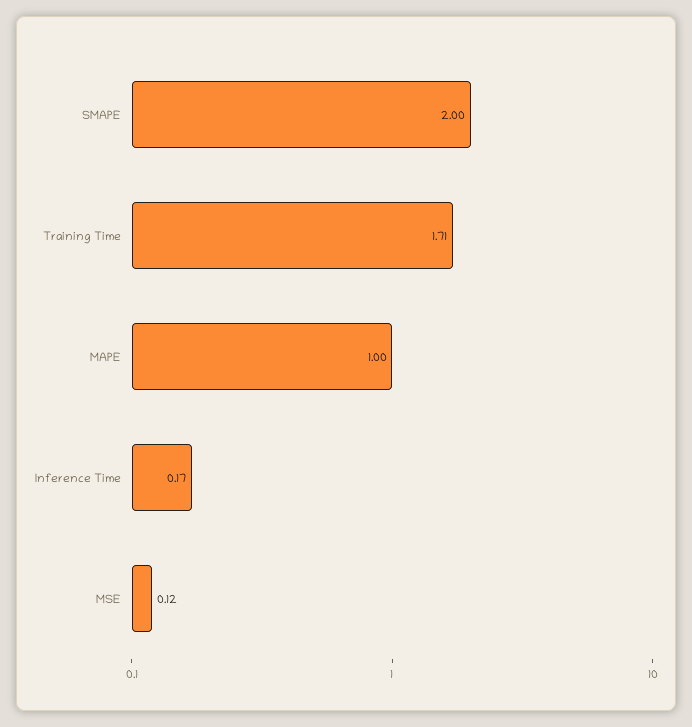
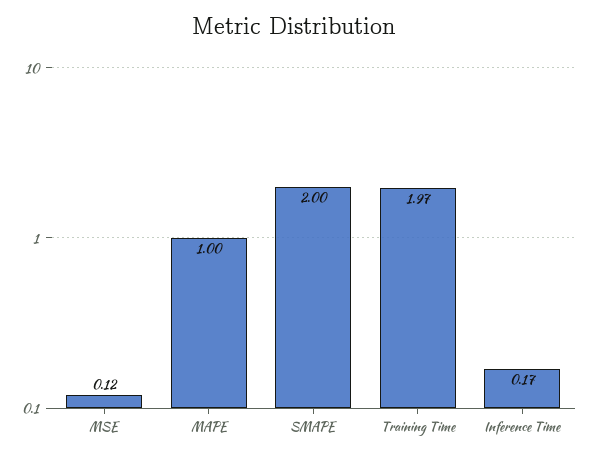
  {
    "SMAPE": 2,
-   "Training Time": 1.71,
+   "Training Time": 1.97,
    "MAPE": 1,
    "Inference Time": 0.17,
    "MSE": 0.12
  }

